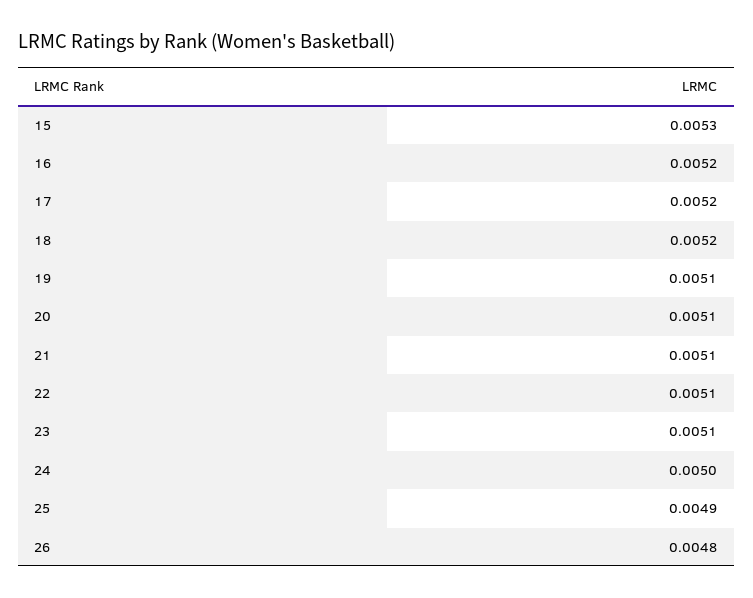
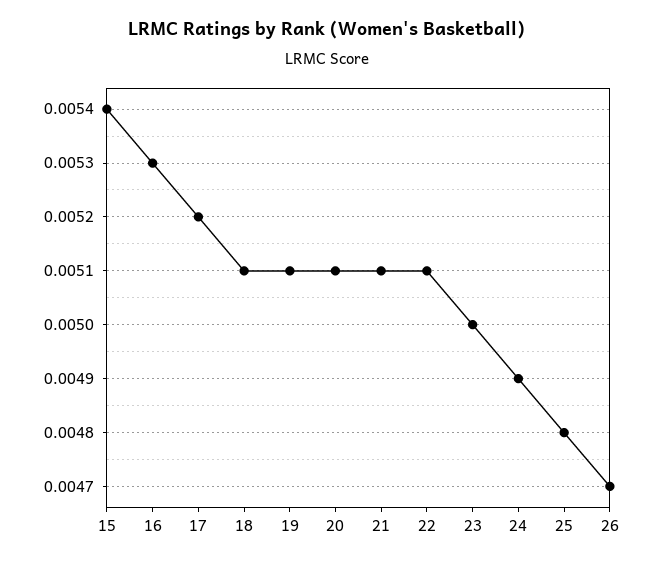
  {
-   "15": 0.0053,
+   "15": 0.0054,
-   "16": 0.0052,
+   "16": 0.0053,
    "17": 0.0052,
-   "18": 0.0052,
+   "18": 0.0051,
    "19": 0.0051,
    "20": 0.0051,
    "21": 0.0051,
    "22": 0.0051,
-   "23": 0.0051,
+   "23": 0.005,
-   "24": 0.005,
+   "24": 0.0049,
-   "25": 0.0049,
+   "25": 0.0048,
-   "26": 0.0048
+   "26": 0.0047
  }

